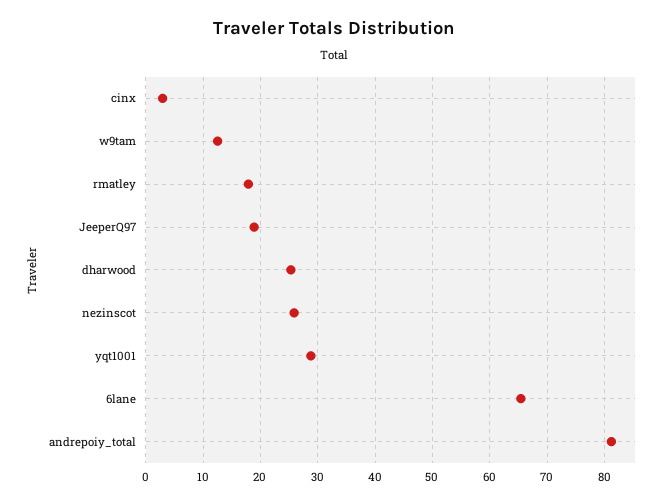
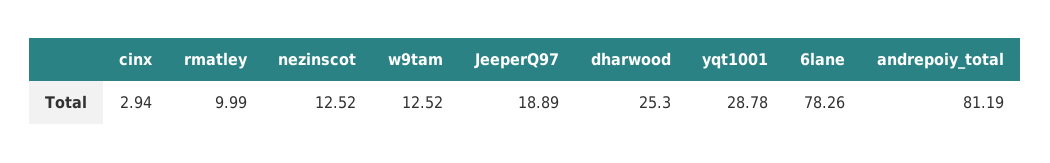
  {
    "cinx": 2.94,
    "w9tam": 12.52,
-   "rmatley": 18,
+   "rmatley": 9.99,
    "JeeperQ97": 18.89,
    "dharwood": 25.3,
-   "nezinscot": 26,
+   "nezinscot": 12.52,
    "yqt1001": 28.78,
-   "6lane": 66,
+   "6lane": 78.26,
    "andrepoiy_total": 81.19
  }

